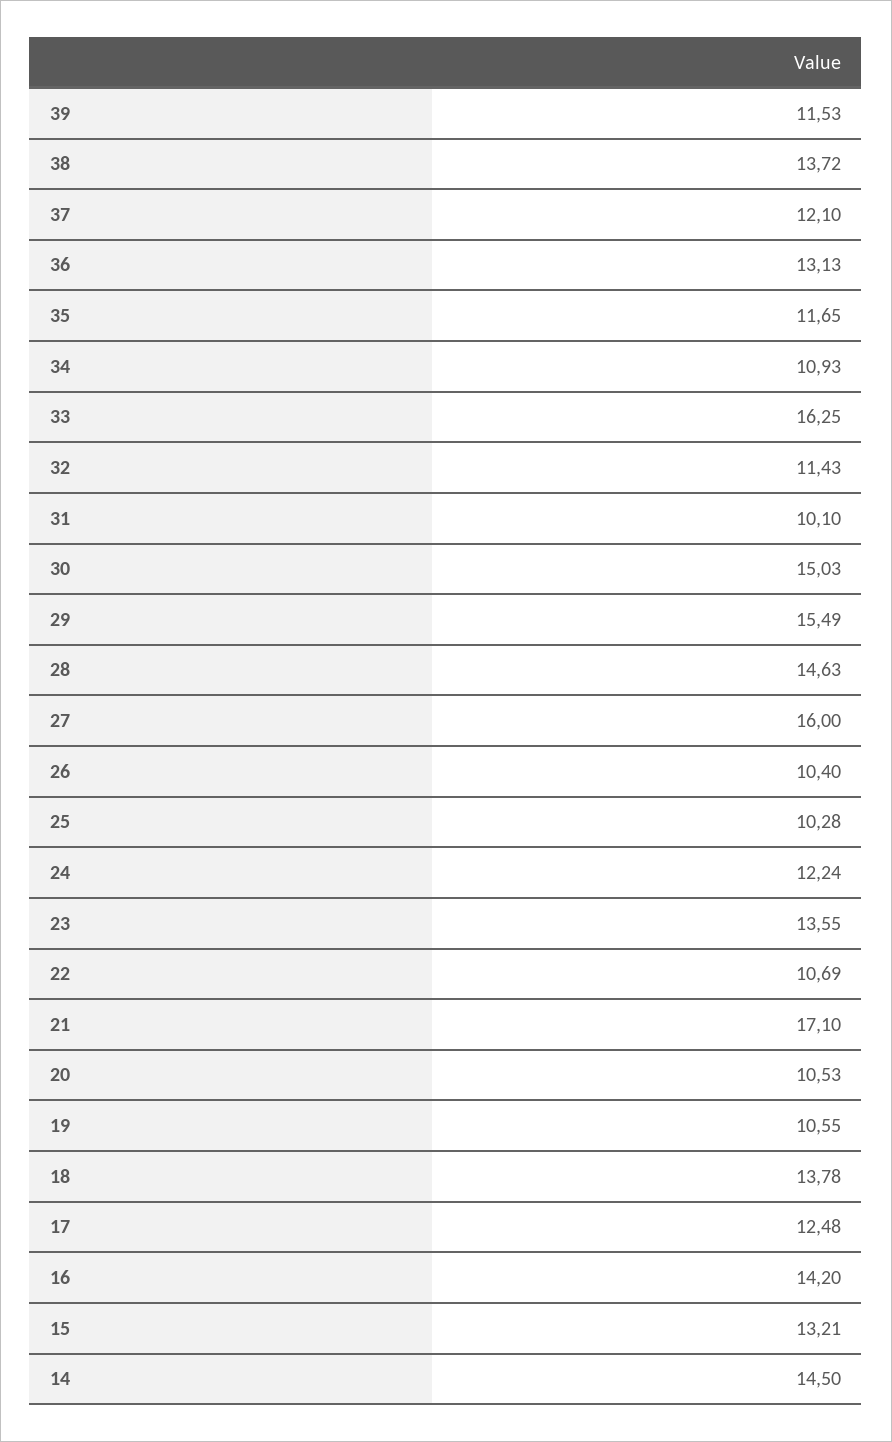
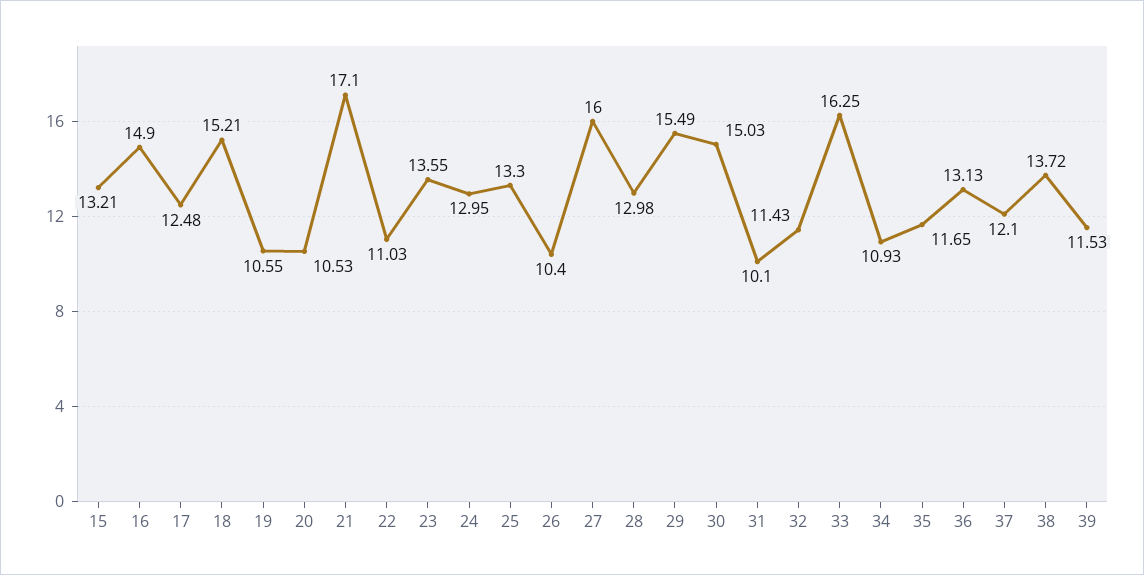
  {
    "39": 11.53,
    "38": 13.72,
    "37": 12.1,
    "36": 13.13,
    "35": 11.65,
    "34": 10.93,
    "33": 16.25,
    "32": 11.43,
    "31": 10.1,
    "30": 15.03,
    "29": 15.49,
-   "28": 14.63,
+   "28": 12.98,
    "27": 16,
    "26": 10.4,
-   "25": 10.28,
+   "25": 13.3,
-   "24": 12.24,
+   "24": 12.95,
    "23": 13.55,
-   "22": 10.69,
+   "22": 11.03,
    "21": 17.1,
    "20": 10.53,
    "19": 10.55,
-   "18": 13.78,
+   "18": 15.21,
    "17": 12.48,
-   "16": 14.2,
+   "16": 14.9,
-   "15": 13.21,
+   "15": 13.21
-   "14": 14.5
  }

